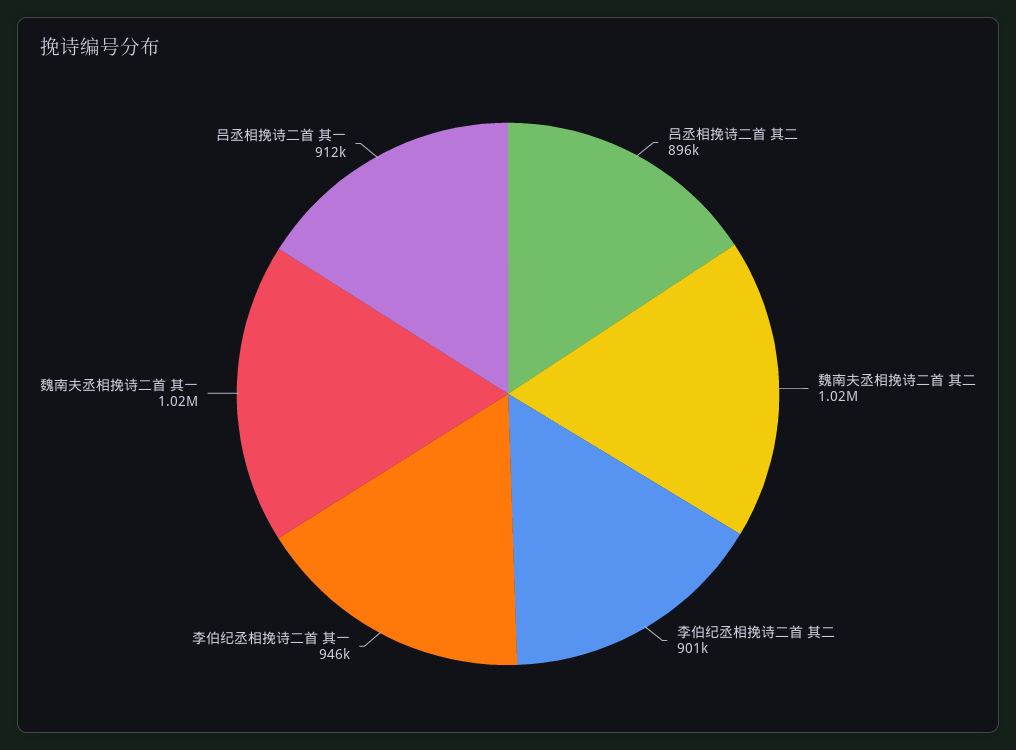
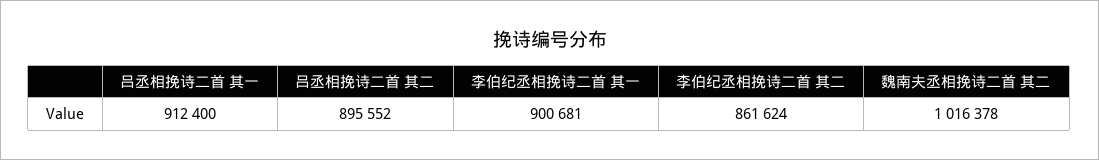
  {
    "吕丞相挽诗二首 其二": 895552,
    "魏南夫丞相挽诗二首 其二": 1016378,
-   "李伯纪丞相挽诗二首 其二": 901000,
+   "李伯纪丞相挽诗二首 其二": 861624,
-   "李伯纪丞相挽诗二首 其一": 946000,
+   "李伯纪丞相挽诗二首 其一": 900681,
-   "魏南夫丞相挽诗二首 其一": 1020000,
    "吕丞相挽诗二首 其一": 912400
  }

